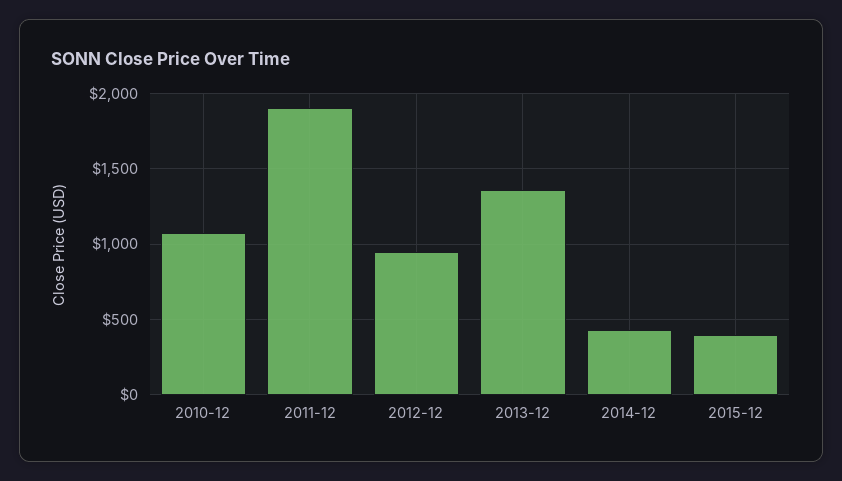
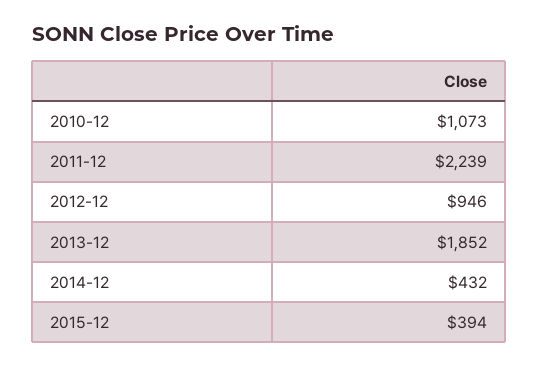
  {
    "2010-12": 1073,
-   "2011-12": 1900,
+   "2011-12": 2239,
    "2012-12": 946,
-   "2013-12": 1350,
+   "2013-12": 1852,
    "2014-12": 432,
    "2015-12": 394
  }

